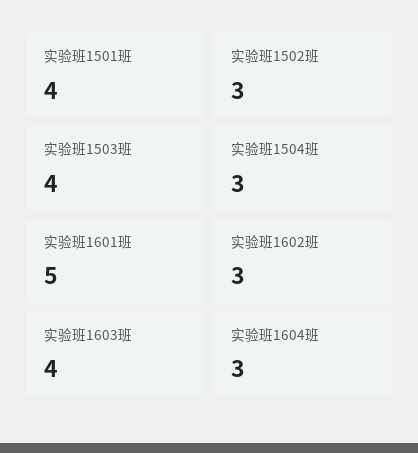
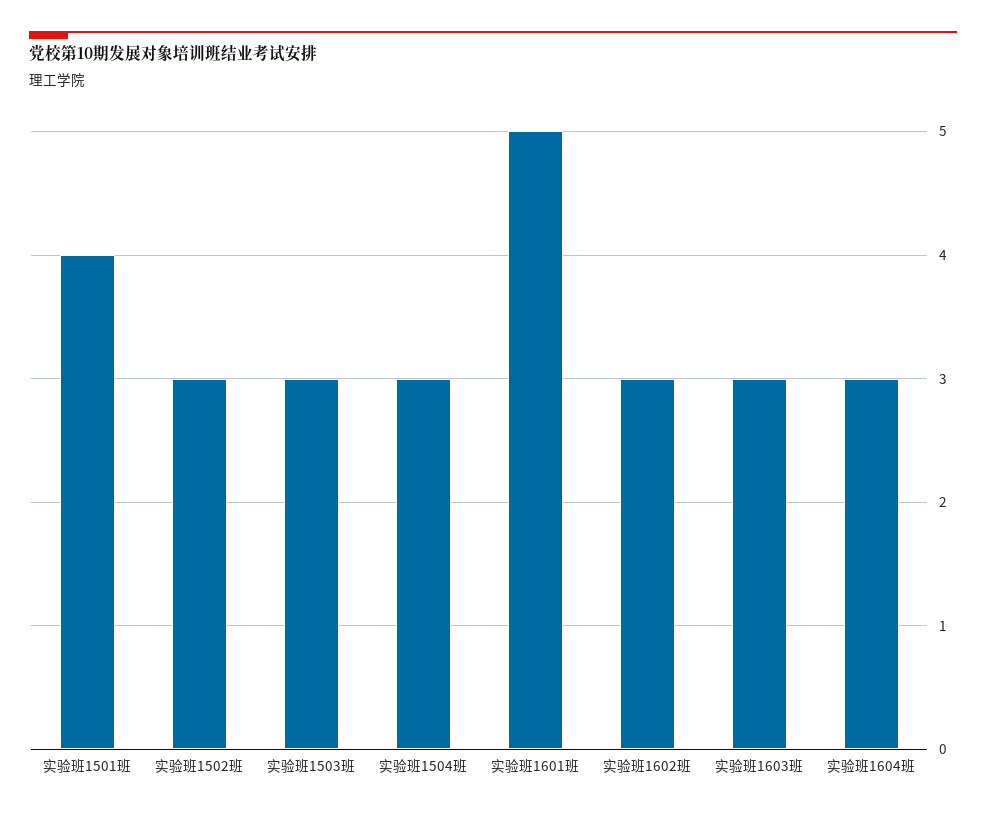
  {
    "实验班1501班": 4,
    "实验班1502班": 3,
-   "实验班1503班": 4,
+   "实验班1503班": 3,
    "实验班1504班": 3,
    "实验班1601班": 5,
    "实验班1602班": 3,
-   "实验班1603班": 4,
+   "实验班1603班": 3,
    "实验班1604班": 3
  }

